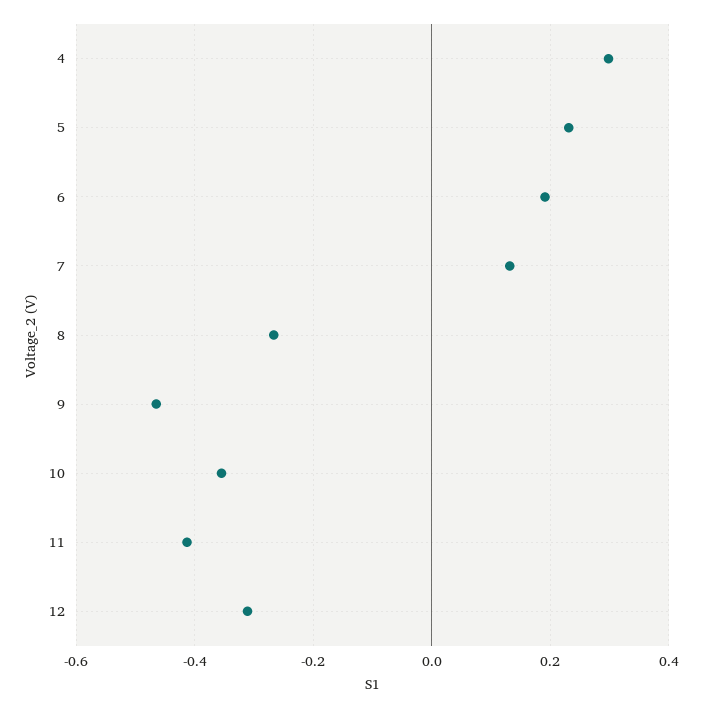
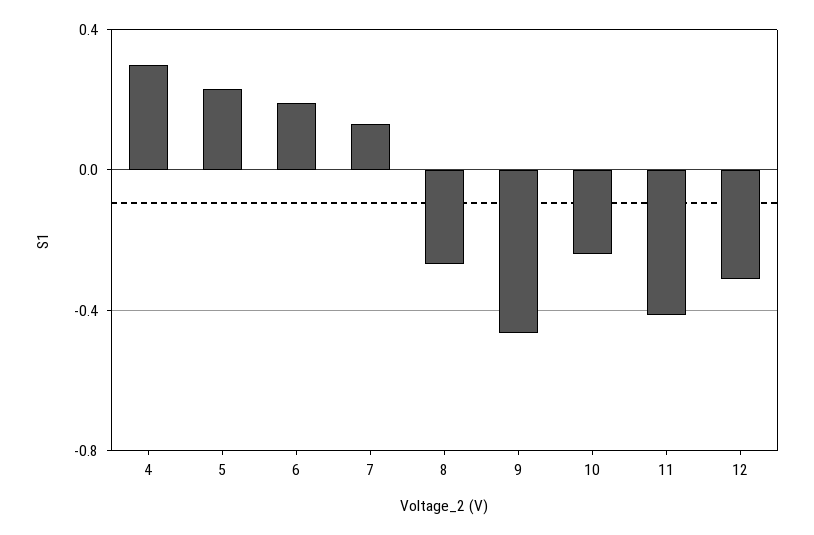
  {
    "4": 0.3,
    "5": 0.24,
    "6": 0.2,
    "7": 0.14,
    "8": -0.26,
    "9": -0.46,
-   "10": -0.36,
+   "10": -0.25,
    "11": -0.42,
    "12": -0.32
  }

